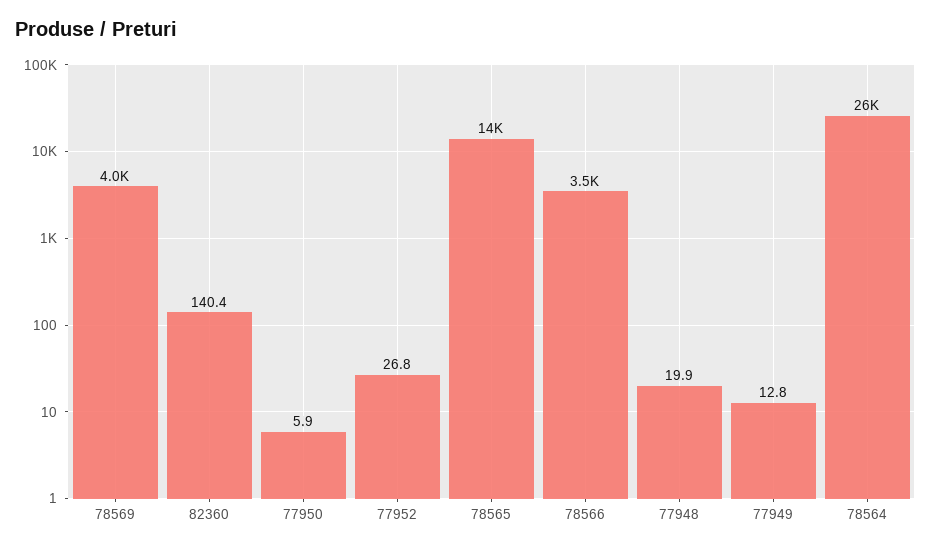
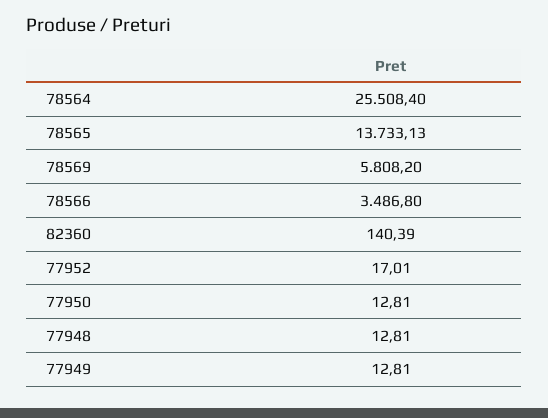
  {
-   "78569": 4000,
+   "78569": 5808.2,
    "82360": 140.39,
-   "77950": 5.9,
+   "77950": 12.81,
-   "77952": 26.8,
+   "77952": 17.01,
    "78565": 13733.13,
    "78566": 3486.8,
-   "77948": 19.9,
+   "77948": 12.81,
    "77949": 12.81,
    "78564": 25508.4
  }

